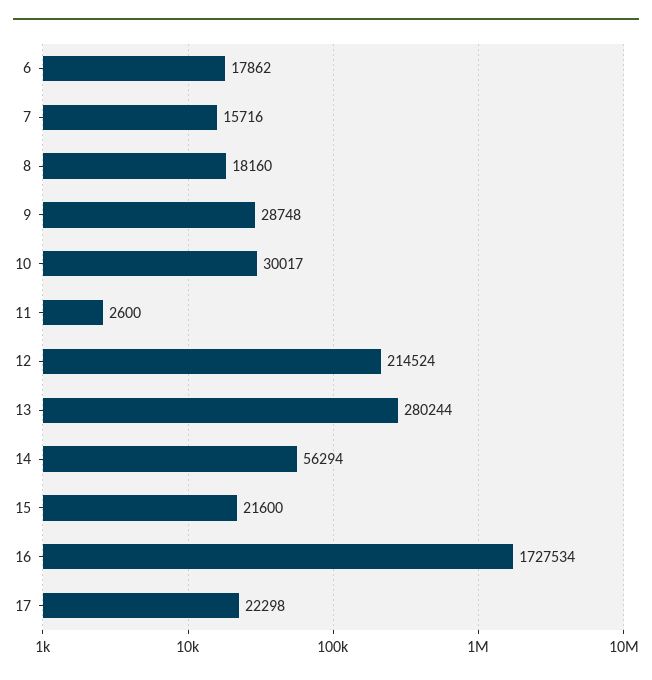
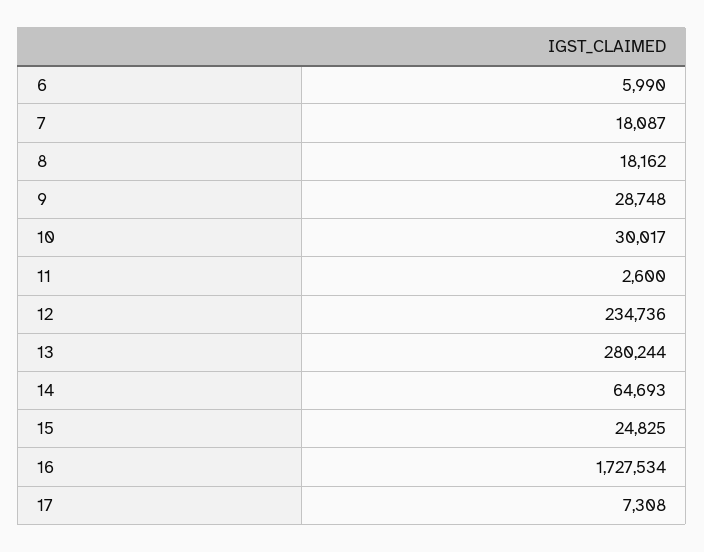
  {
-   "6": 17862,
+   "6": 5990,
-   "7": 15716,
+   "7": 18087,
-   "8": 18160,
+   "8": 18162,
    "9": 28748,
    "10": 30017,
    "11": 2600,
-   "12": 214524,
+   "12": 234736,
    "13": 280244,
-   "14": 56294,
+   "14": 64693,
-   "15": 21600,
+   "15": 24825,
    "16": 1727534,
-   "17": 22298
+   "17": 7308
  }

